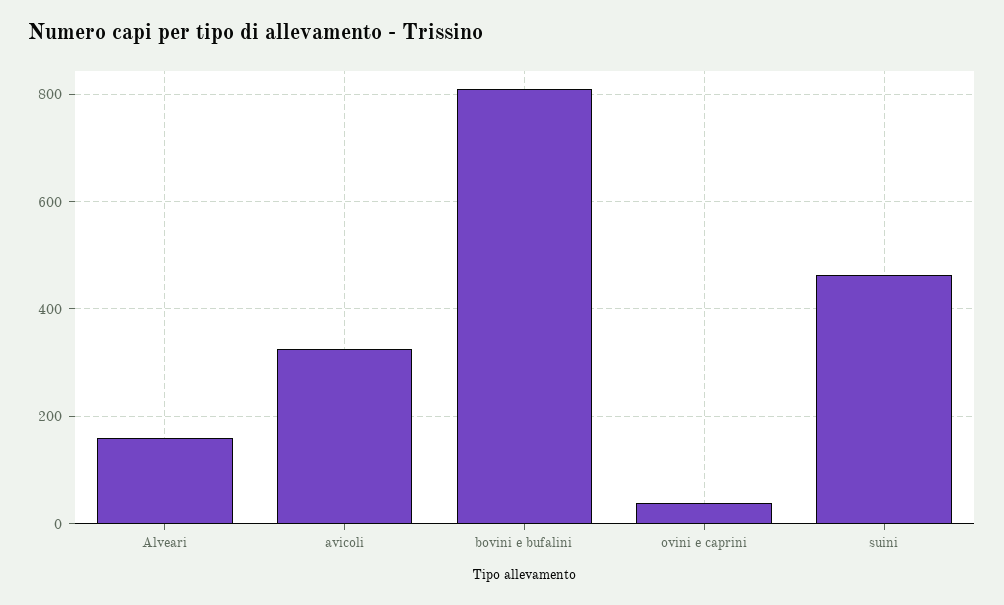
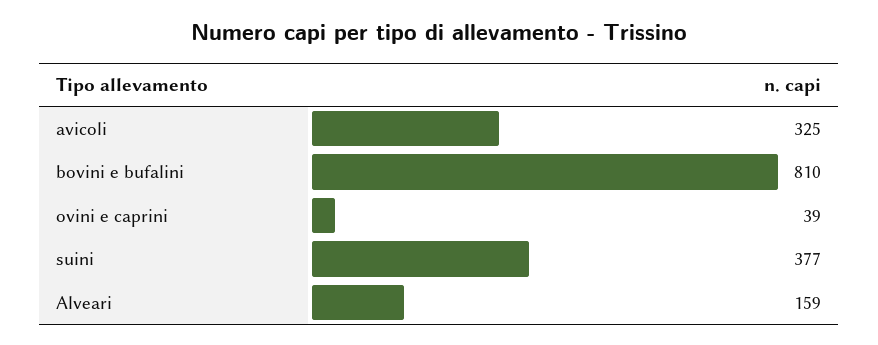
  {
    "Alveari": 159,
    "avicoli": 325,
    "bovini e bufalini": 810,
    "ovini e caprini": 39,
-   "suini": 460
+   "suini": 377
  }

